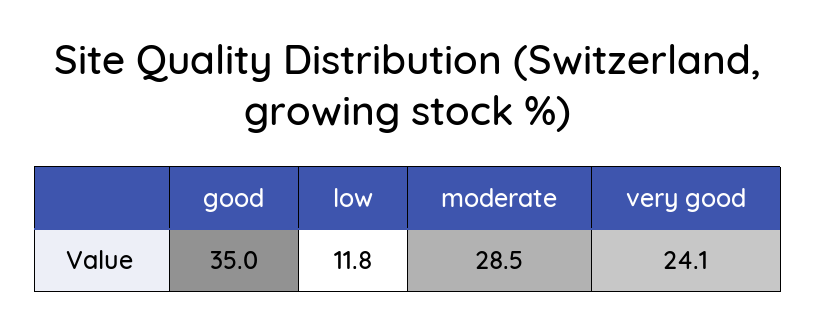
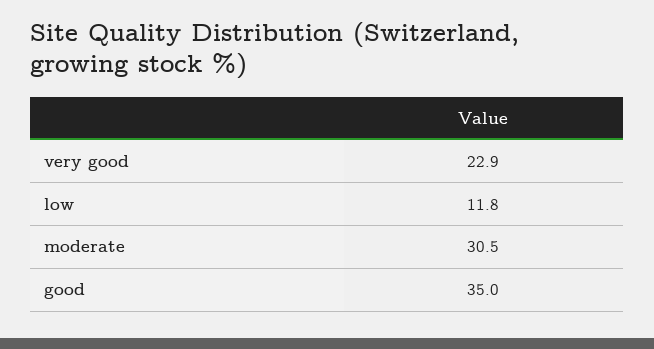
  {
    "good": 35,
    "low": 11.8,
-   "moderate": 28.5,
+   "moderate": 30.5,
-   "very good": 24.1
+   "very good": 22.9
  }

